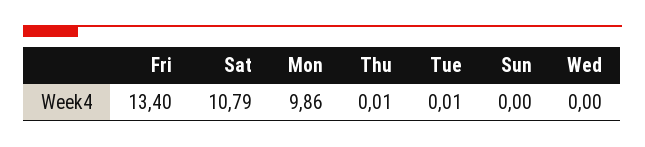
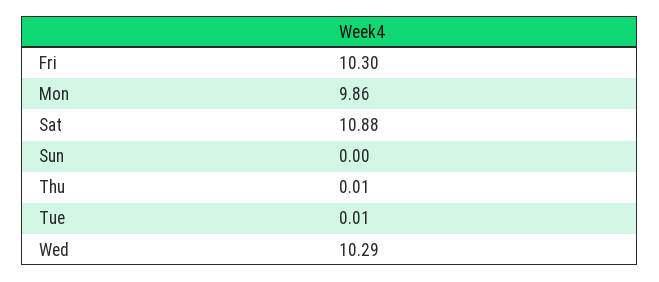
  {
-   "Fri": 13.4,
+   "Fri": 10.3,
-   "Sat": 10.79,
+   "Sat": 10.88,
    "Mon": 9.86,
    "Thu": 0.01,
    "Tue": 0.01,
    "Sun": 0,
-   "Wed": 0
+   "Wed": 10.29
  }

